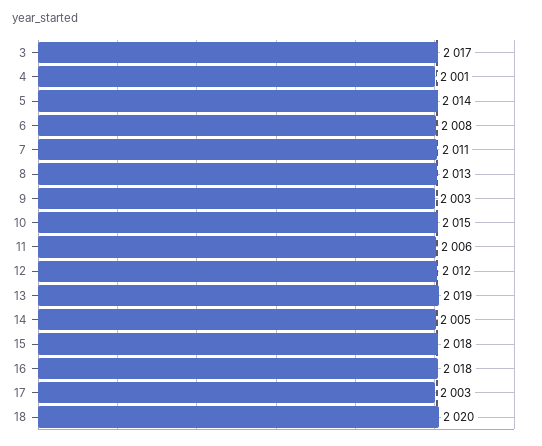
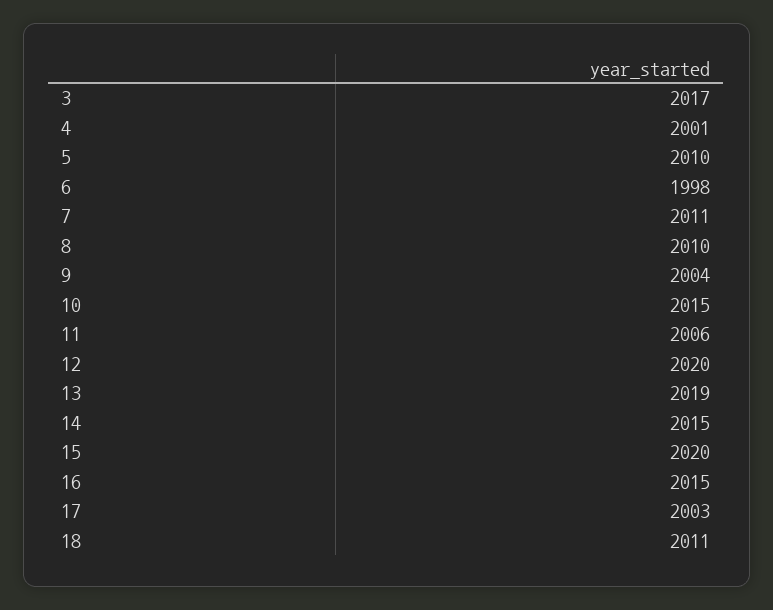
  {
    "3": 2017,
    "4": 2001,
-   "5": 2014,
+   "5": 2010,
-   "6": 2008,
+   "6": 1998,
    "7": 2011,
-   "8": 2013,
+   "8": 2010,
-   "9": 2003,
+   "9": 2004,
    "10": 2015,
    "11": 2006,
-   "12": 2012,
+   "12": 2020,
    "13": 2019,
-   "14": 2005,
+   "14": 2015,
-   "15": 2018,
+   "15": 2020,
-   "16": 2018,
+   "16": 2015,
    "17": 2003,
-   "18": 2020
+   "18": 2011
  }

